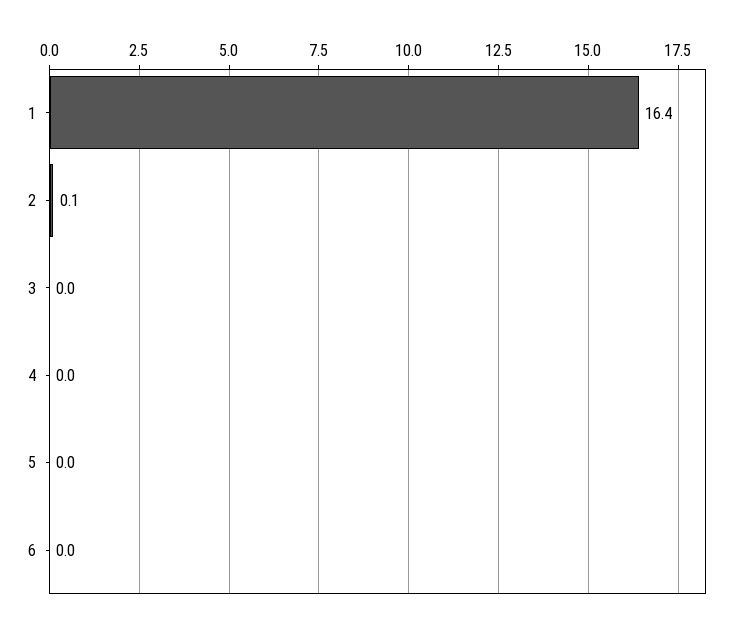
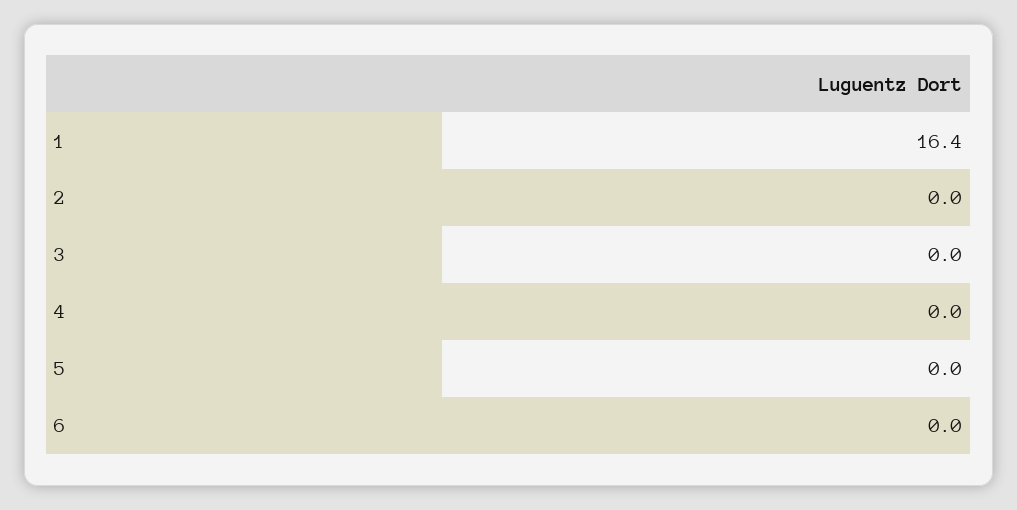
  {
    "1": 16.4,
-   "2": 0.1,
+   "2": 0,
    "3": 0,
    "4": 0,
    "5": 0,
    "6": 0
  }

